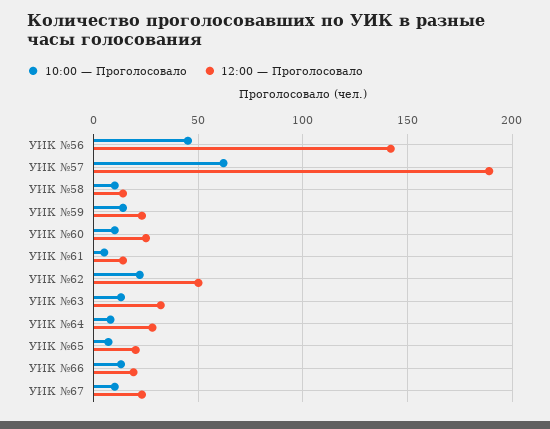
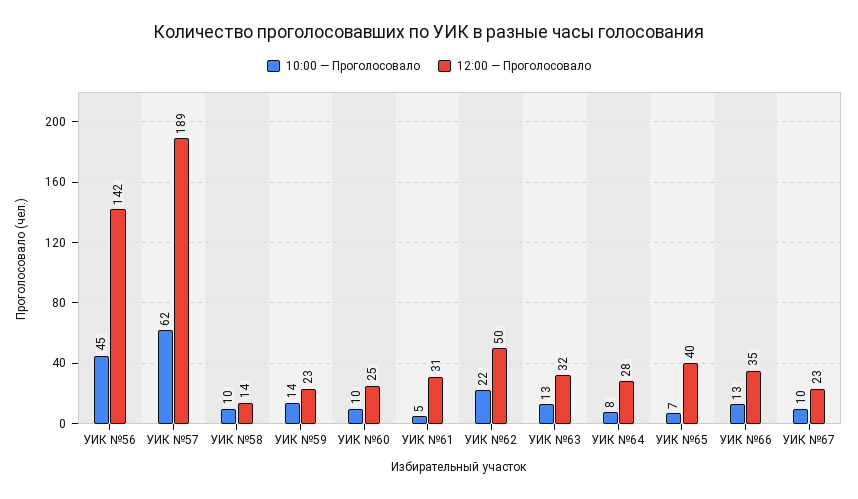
  {
    "10:00 — Проголосовало": {
      "УИК №56": 45,
      "УИК №57": 62,
      "УИК №58": 10,
      "УИК №59": 14,
      "УИК №60": 10,
      "УИК №61": 5,
      "УИК №62": 22,
      "УИК №63": 13,
      "УИК №64": 8,
      "УИК №65": 7,
      "УИК №66": 13,
      "УИК №67": 10
    },
    "12:00 — Проголосовало": {
      "УИК №56": 142,
      "УИК №57": 189,
      "УИК №58": 14,
      "УИК №59": 23,
      "УИК №60": 25,
-     "УИК №61": 15,
+     "УИК №61": 31,
      "УИК №62": 50,
      "УИК №63": 32,
      "УИК №64": 28,
-     "УИК №65": 20,
+     "УИК №65": 40,
-     "УИК №66": 20,
+     "УИК №66": 35,
      "УИК №67": 23
    }
  }

